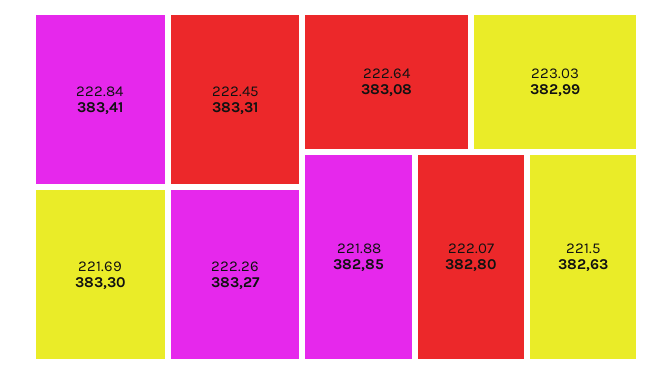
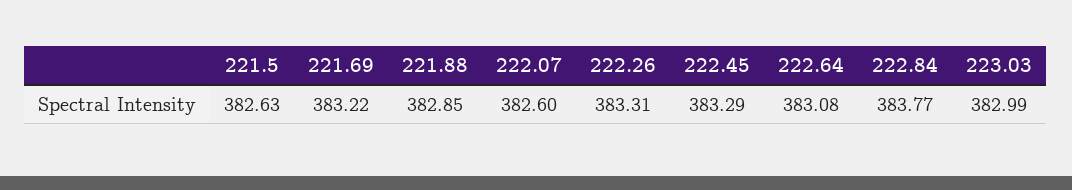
  {
-   "222.84": 383.41,
+   "222.84": 383.77,
-   "222.45": 383.31,
+   "222.45": 383.29,
-   "221.69": 383.3,
+   "221.69": 383.22,
-   "222.26": 383.27,
+   "222.26": 383.31,
    "222.64": 383.08,
    "223.03": 382.99,
    "221.88": 382.85,
-   "222.07": 382.8,
+   "222.07": 382.6,
    "221.5": 382.63
  }

